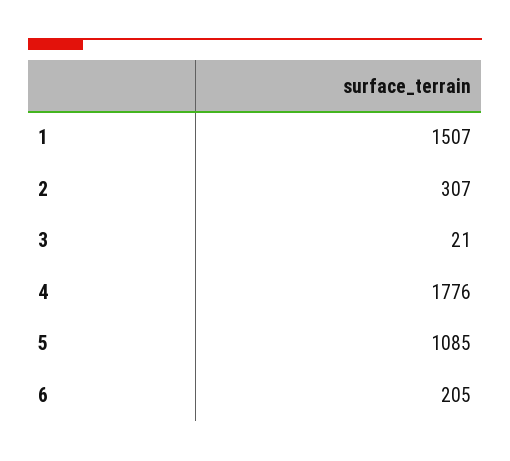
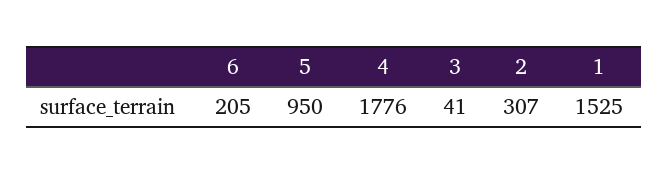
  {
-   "1": 1507,
+   "1": 1525,
    "2": 307,
-   "3": 21,
+   "3": 41,
    "4": 1776,
-   "5": 1085,
+   "5": 950,
    "6": 205
  }

